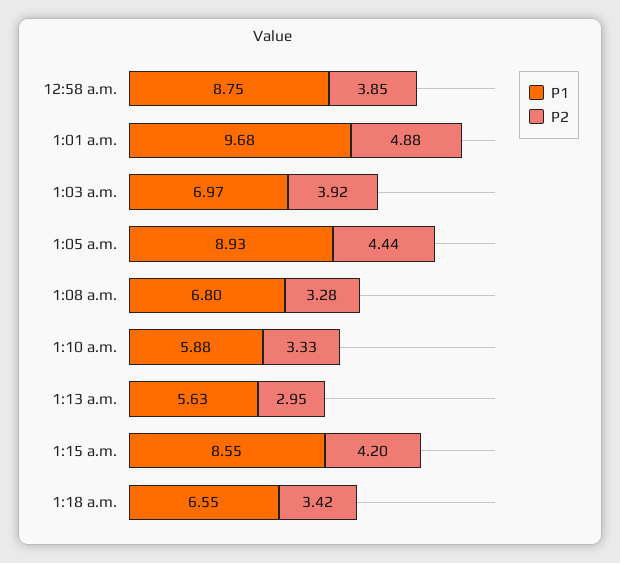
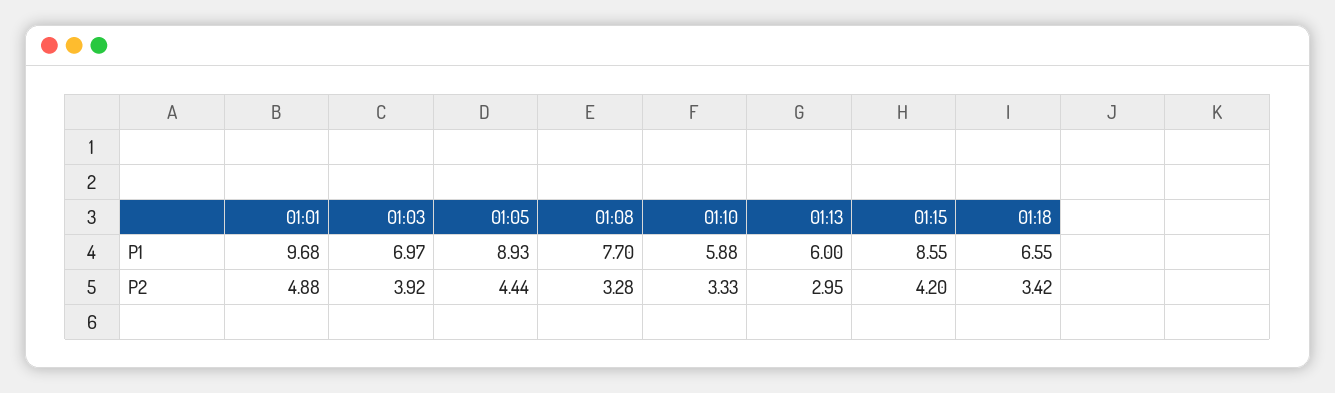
  {
    "P1": {
-     "12:58 a.m.": 8.75,
      "1:01 a.m.": 9.68,
      "1:03 a.m.": 6.97,
      "1:05 a.m.": 8.93,
-     "1:08 a.m.": 6.8,
+     "1:08 a.m.": 7.7,
      "1:10 a.m.": 5.88,
-     "1:13 a.m.": 5.63,
+     "1:13 a.m.": 6,
      "1:15 a.m.": 8.55,
      "1:18 a.m.": 6.55
    },
    "P2": {
-     "12:58 a.m.": 3.85,
      "1:01 a.m.": 4.88,
      "1:03 a.m.": 3.92,
      "1:05 a.m.": 4.44,
      "1:08 a.m.": 3.28,
      "1:10 a.m.": 3.33,
      "1:13 a.m.": 2.95,
      "1:15 a.m.": 4.2,
      "1:18 a.m.": 3.42
    }
  }

